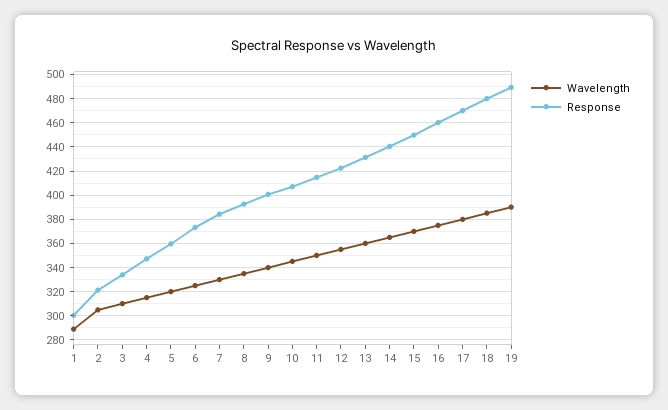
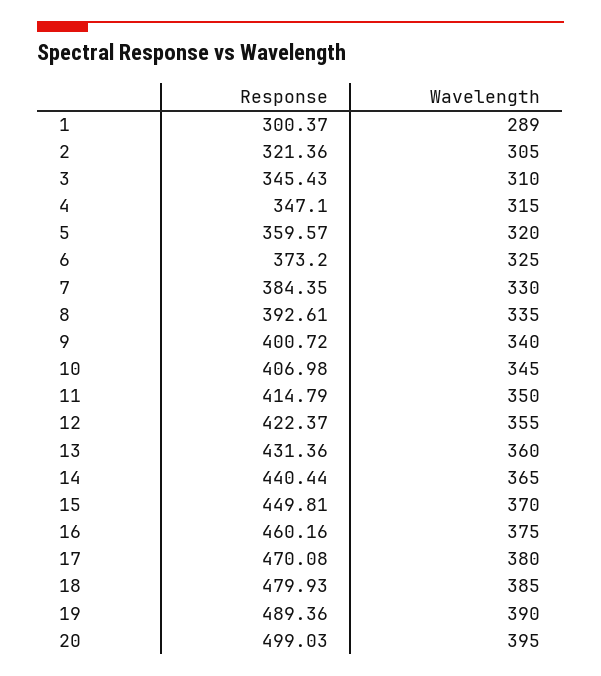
  {
    "Wavelength": {
      "1": 289,
      "2": 305,
      "3": 310,
      "4": 315,
      "5": 320,
      "6": 325,
      "7": 330,
      "8": 335,
      "9": 340,
      "10": 345,
      "11": 350,
      "12": 355,
      "13": 360,
      "14": 365,
      "15": 370,
      "16": 375,
      "17": 380,
      "18": 385,
-     "19": 390
+     "19": 390,
+     "20": 395
    },
    "Response": {
      "1": 300.37,
      "2": 321.36,
-     "3": 335,
+     "3": 345.43,
      "4": 347.1,
      "5": 359.57,
      "6": 373.2,
      "7": 384.35,
      "8": 392.61,
      "9": 400.72,
      "10": 406.98,
      "11": 414.79,
      "12": 422.37,
      "13": 431.36,
      "14": 440.44,
      "15": 449.81,
      "16": 460.16,
      "17": 470.08,
      "18": 479.93,
-     "19": 489.36
+     "19": 489.36,
+     "20": 499.03
    }
  }

